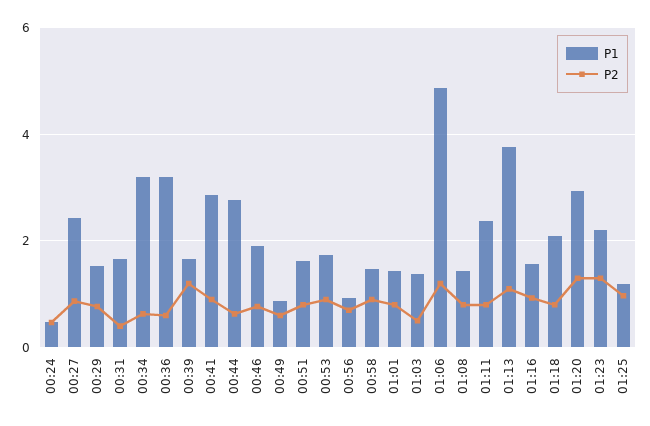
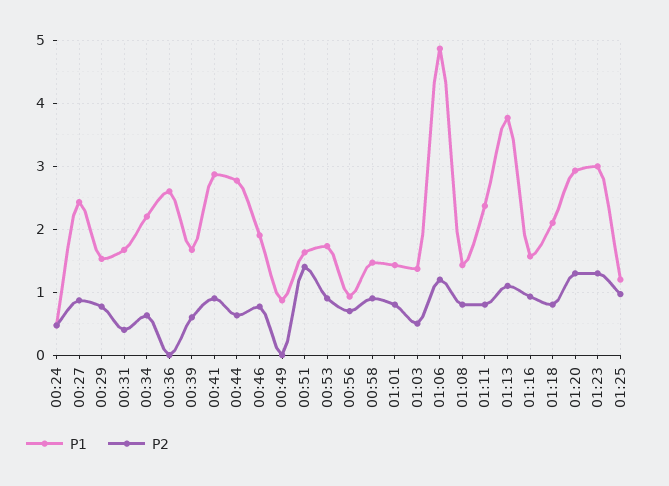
  {
    "P1": {
      "00:24": 0.5,
      "00:27": 2.4,
      "00:29": 1.5,
      "00:31": 1.7,
-     "00:34": 3.2,
+     "00:34": 2.2,
-     "00:36": 3.2,
+     "00:36": 2.6,
      "00:39": 1.7,
      "00:41": 2.9,
      "00:44": 2.8,
      "00:46": 1.9,
      "00:49": 0.9,
      "00:51": 1.6,
      "00:53": 1.7,
      "00:56": 0.9,
      "00:58": 1.5,
      "01:01": 1.4,
      "01:03": 1.4,
      "01:06": 4.9,
      "01:08": 1.4,
      "01:11": 2.4,
      "01:13": 3.8,
      "01:16": 1.6,
      "01:18": 2.1,
      "01:20": 2.9,
-     "01:23": 2.2,
+     "01:23": 3,
      "01:25": 1.2
    },
    "P2": {
      "00:24": 0.5,
      "00:27": 0.9,
      "00:29": 0.8,
      "00:31": 0.4,
      "00:34": 0.6,
-     "00:36": 0.6,
+     "00:36": 0,
-     "00:39": 1.2,
+     "00:39": 0.6,
      "00:41": 0.9,
      "00:44": 0.6,
      "00:46": 0.8,
-     "00:49": 0.6,
+     "00:49": 0,
-     "00:51": 0.8,
+     "00:51": 1.4,
      "00:53": 0.9,
      "00:56": 0.7,
      "00:58": 0.9,
      "01:01": 0.8,
      "01:03": 0.5,
      "01:06": 1.2,
      "01:08": 0.8,
      "01:11": 0.8,
      "01:13": 1.1,
      "01:16": 0.9,
      "01:18": 0.8,
      "01:20": 1.3,
      "01:23": 1.3,
      "01:25": 1
    }
  }

